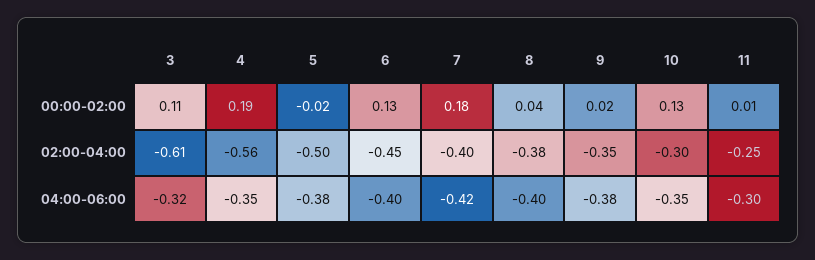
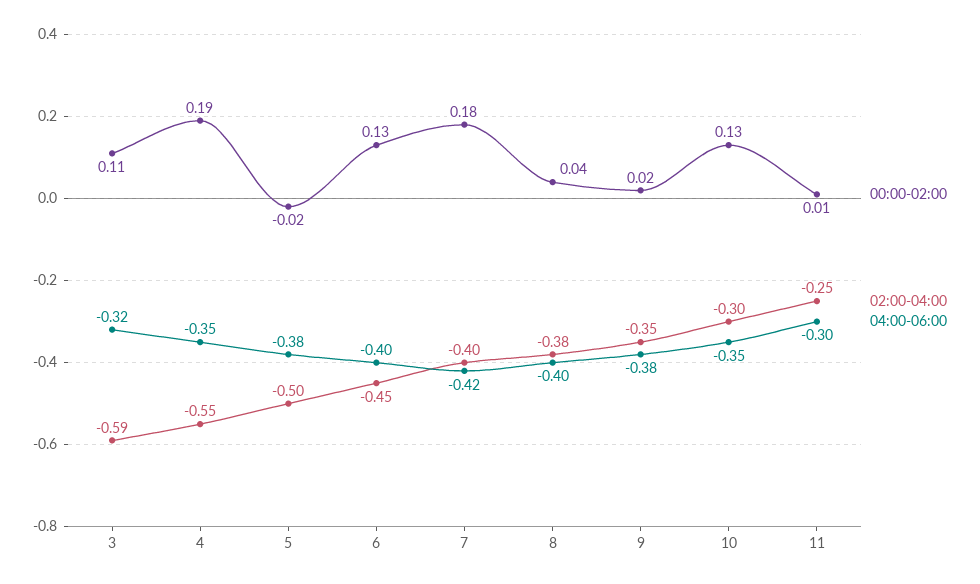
  {
    "00:00-02:00": {
      "3": 0.11,
      "4": 0.19,
      "5": -0.02,
      "6": 0.13,
      "7": 0.18,
      "8": 0.04,
      "9": 0.02,
      "10": 0.13,
      "11": 0.01
    },
    "02:00-04:00": {
-     "3": -0.61,
+     "3": -0.59,
-     "4": -0.56,
+     "4": -0.55,
      "5": -0.5,
      "6": -0.45,
      "7": -0.4,
      "8": -0.38,
      "9": -0.35,
      "10": -0.3,
      "11": -0.25
    },
    "04:00-06:00": {
      "3": -0.32,
      "4": -0.35,
      "5": -0.38,
      "6": -0.4,
      "7": -0.42,
      "8": -0.4,
      "9": -0.38,
      "10": -0.35,
      "11": -0.3
    }
  }

